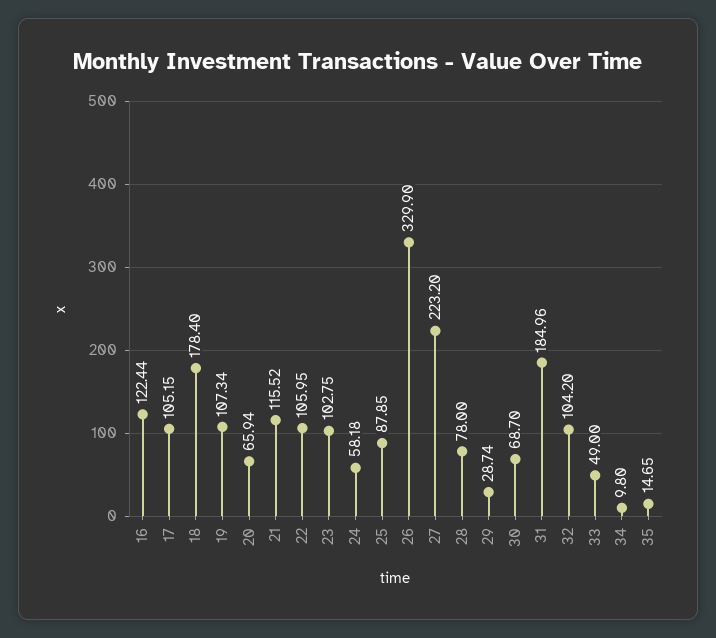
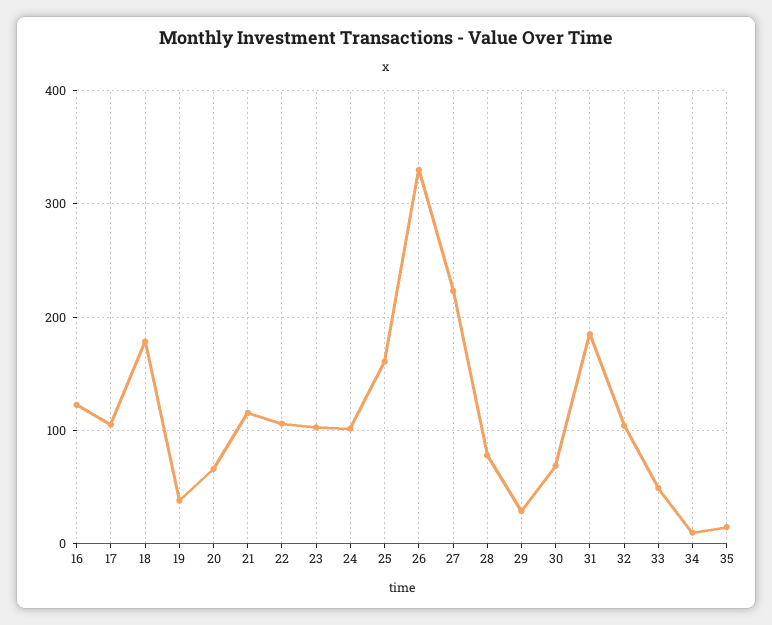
  {
    "16": 122.44,
    "17": 105.15,
    "18": 178.4,
-   "19": 107.34,
+   "19": 40,
    "20": 65.94,
    "21": 115.52,
    "22": 105.95,
    "23": 102.75,
-   "24": 58.18,
+   "24": 100,
-   "25": 87.85,
+   "25": 160,
    "26": 329.9,
    "27": 223.2,
    "28": 78,
    "29": 28.74,
    "30": 68.7,
    "31": 184.96,
    "32": 104.2,
    "33": 49,
    "34": 9.8,
    "35": 14.65
  }

